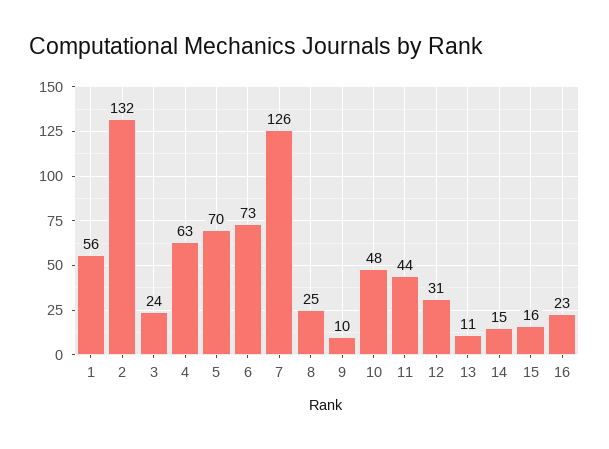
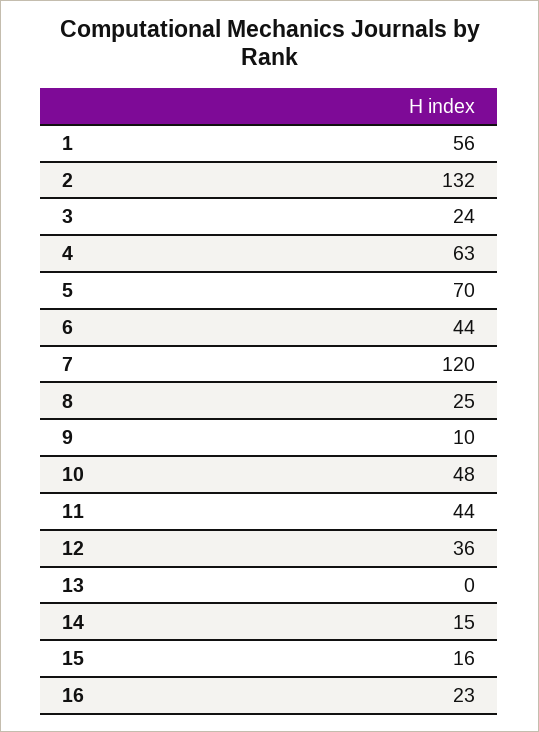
  {
    "1": 56,
    "2": 132,
    "3": 24,
    "4": 63,
    "5": 70,
-   "6": 73,
+   "6": 44,
-   "7": 126,
+   "7": 120,
    "8": 25,
    "9": 10,
    "10": 48,
    "11": 44,
-   "12": 31,
+   "12": 36,
-   "13": 11,
+   "13": 0,
    "14": 15,
    "15": 16,
    "16": 23
  }

